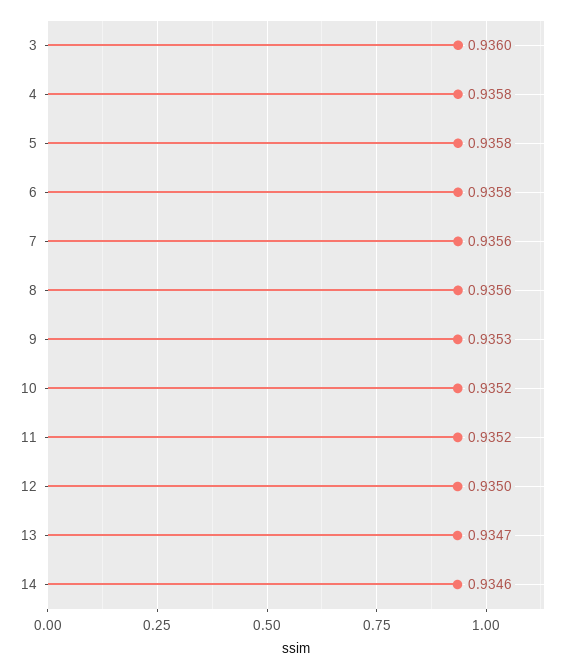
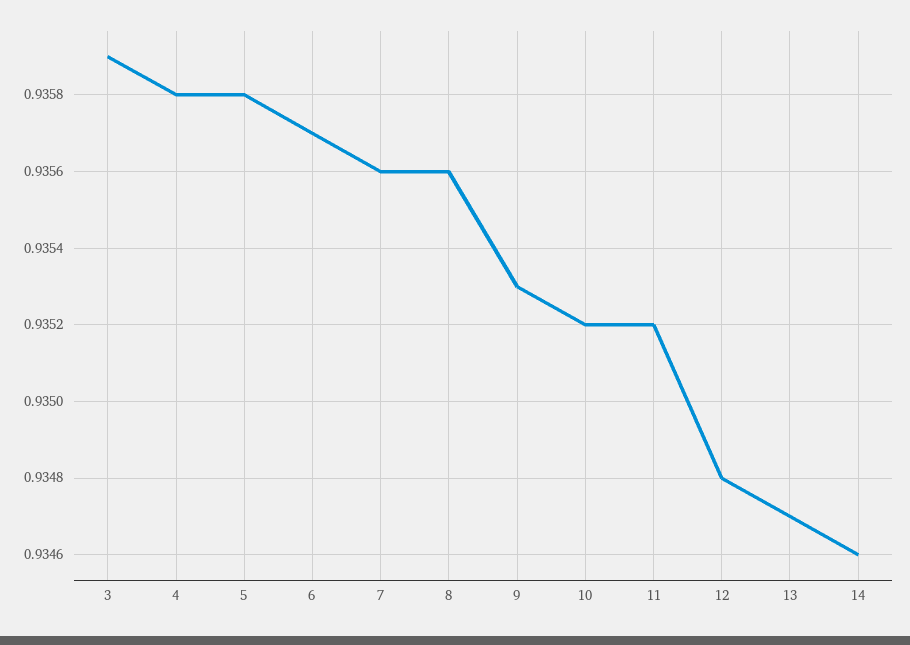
  {
-   "3": 0.936,
+   "3": 0.9359,
    "4": 0.9358,
    "5": 0.9358,
-   "6": 0.9358,
+   "6": 0.9357,
    "7": 0.9356,
    "8": 0.9356,
    "9": 0.9353,
    "10": 0.9352,
    "11": 0.9352,
-   "12": 0.935,
+   "12": 0.9348,
    "13": 0.9347,
    "14": 0.9346
  }

